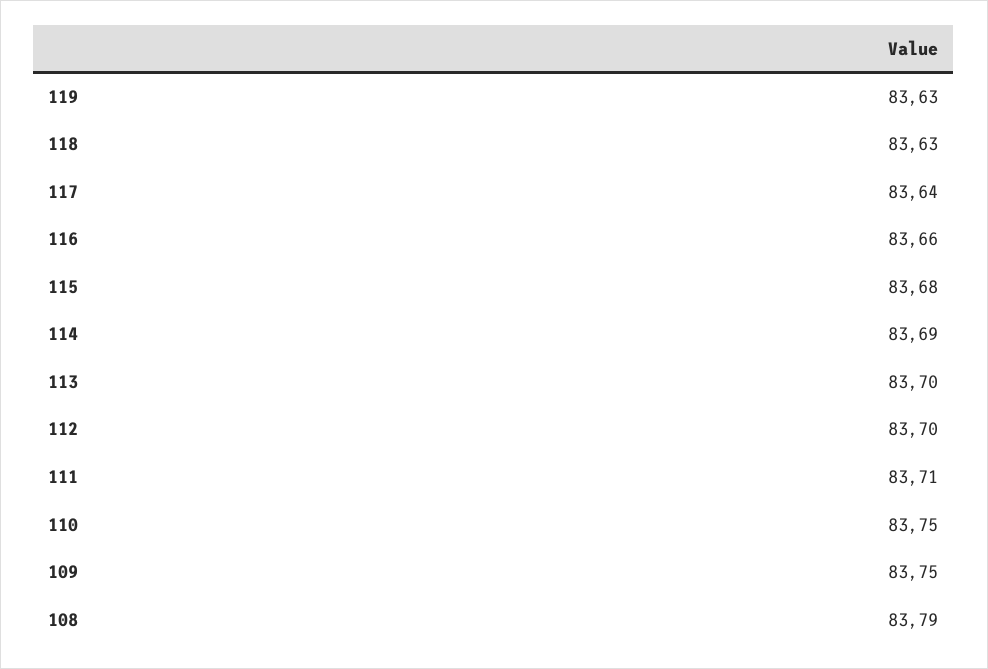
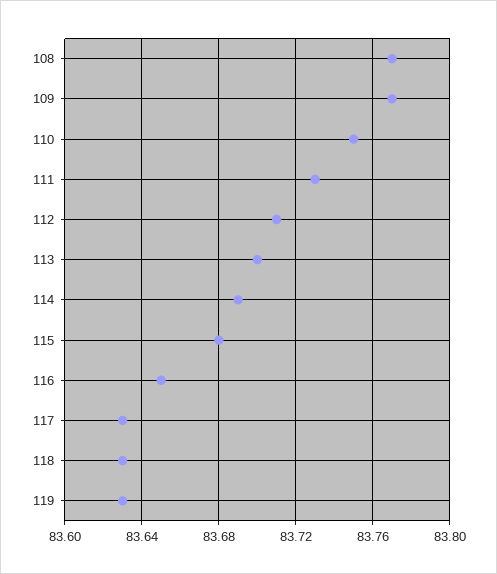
  {
    "119": 83.63,
    "118": 83.63,
-   "117": 83.64,
+   "117": 83.63,
-   "116": 83.66,
+   "116": 83.65,
    "115": 83.68,
    "114": 83.69,
    "113": 83.7,
-   "112": 83.7,
+   "112": 83.71,
-   "111": 83.71,
+   "111": 83.73,
    "110": 83.75,
-   "109": 83.75,
+   "109": 83.77,
-   "108": 83.79
+   "108": 83.77
  }

